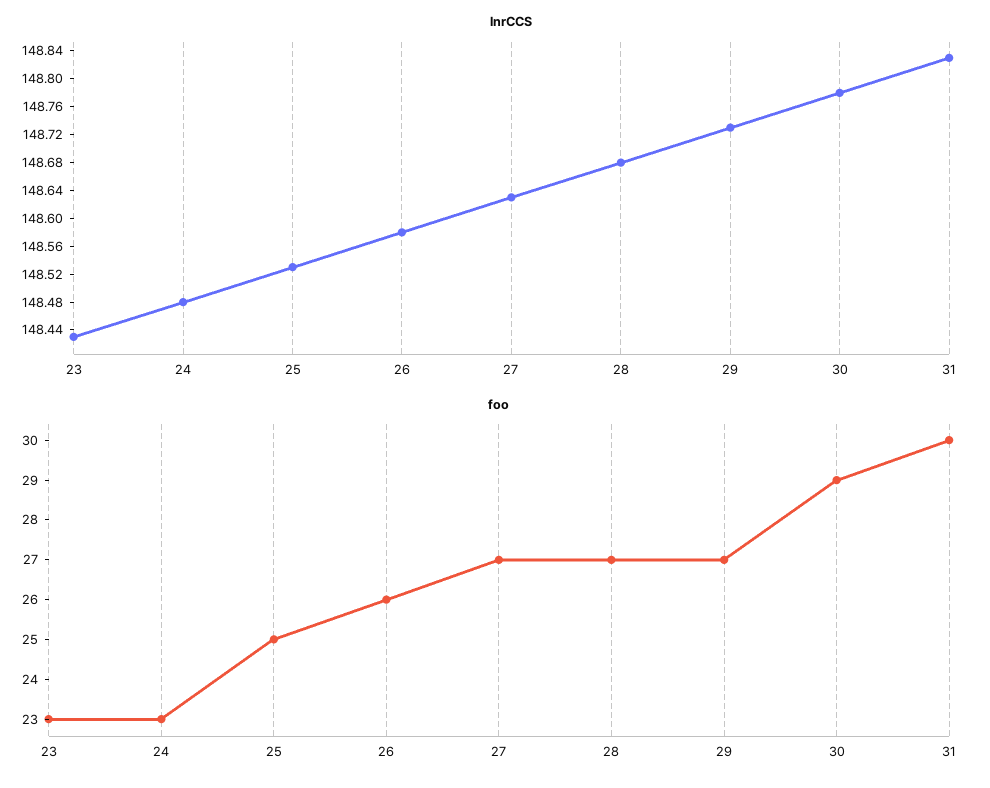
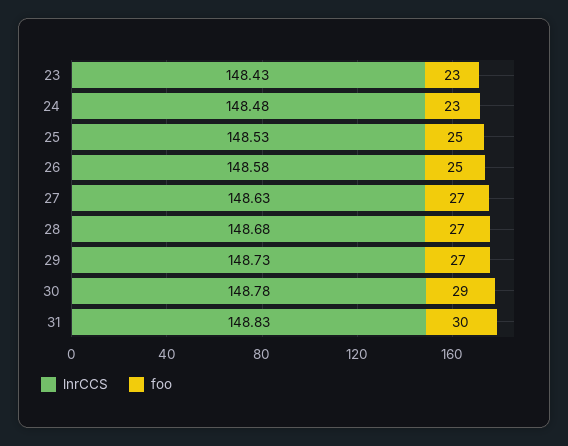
  {
    "lnrCCS": {
      "23": 148.43,
      "24": 148.48,
      "25": 148.53,
      "26": 148.58,
      "27": 148.63,
      "28": 148.68,
      "29": 148.73,
      "30": 148.78,
      "31": 148.83
    },
    "foo": {
      "23": 23,
      "24": 23,
      "25": 25,
-     "26": 26,
+     "26": 25,
      "27": 27,
      "28": 27,
      "29": 27,
      "30": 29,
      "31": 30
    }
  }

